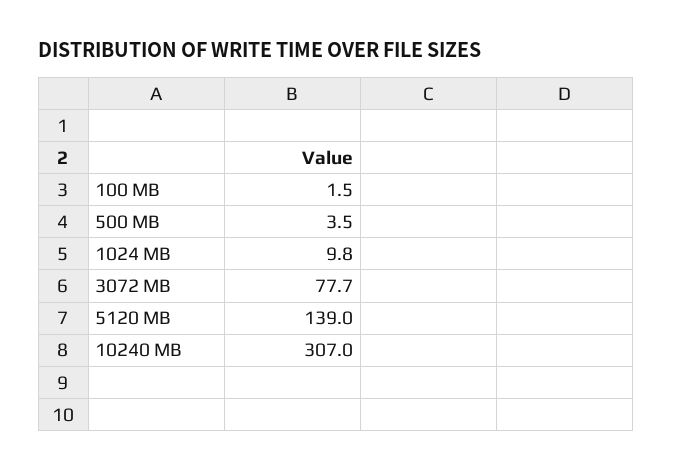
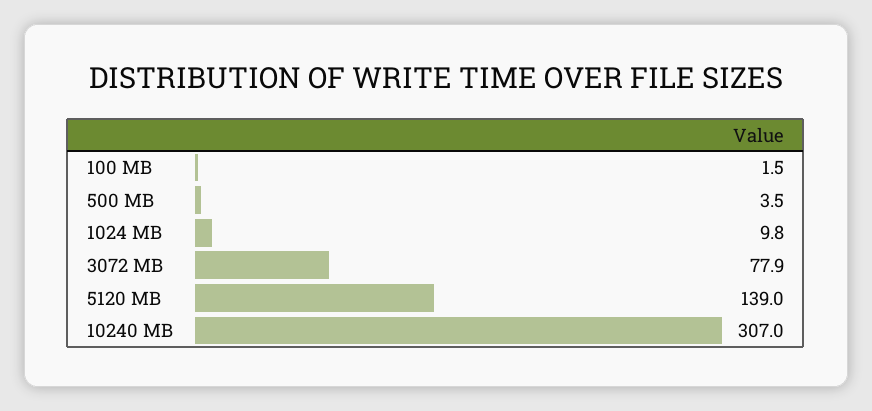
  {
    "100 MB": 1.5,
    "500 MB": 3.5,
    "1024 MB": 9.8,
-   "3072 MB": 77.7,
+   "3072 MB": 77.9,
    "5120 MB": 139,
    "10240 MB": 307
  }

